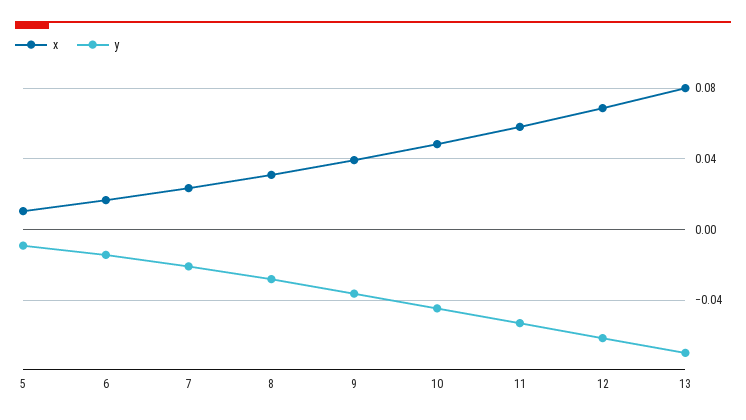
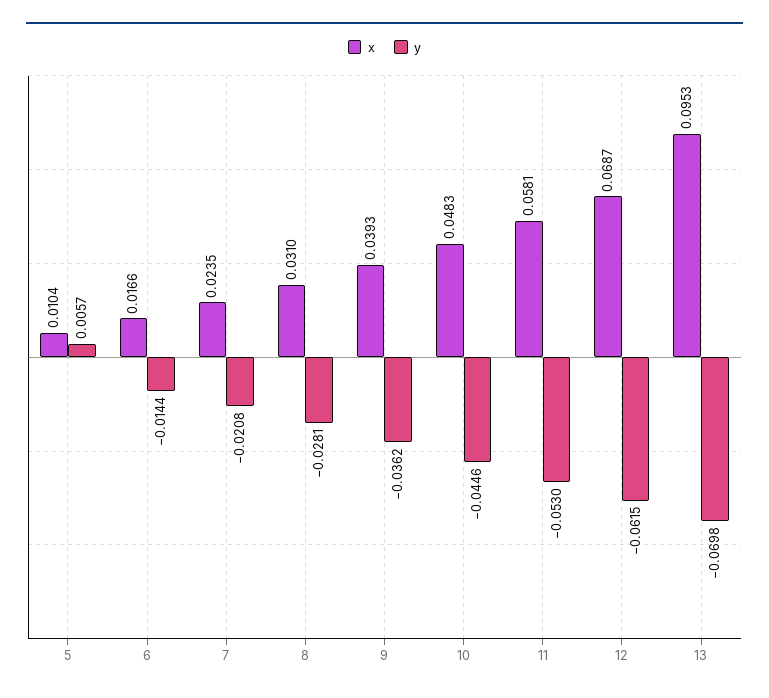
  {
    "x": {
      "5": 0.0104,
      "6": 0.0166,
      "7": 0.0235,
      "8": 0.031,
      "9": 0.0393,
      "10": 0.0483,
      "11": 0.0581,
      "12": 0.0687,
-     "13": 0.08
+     "13": 0.0953
    },
    "y": {
-     "5": -0.01,
+     "5": 0.0057,
      "6": -0.0144,
      "7": -0.0208,
      "8": -0.0281,
      "9": -0.0362,
      "10": -0.0446,
      "11": -0.053,
      "12": -0.0615,
      "13": -0.0698
    }
  }

